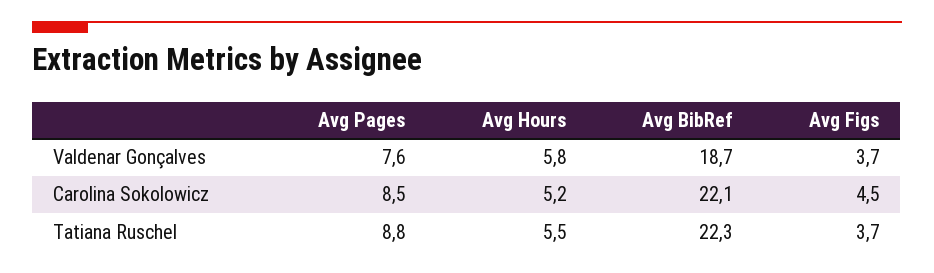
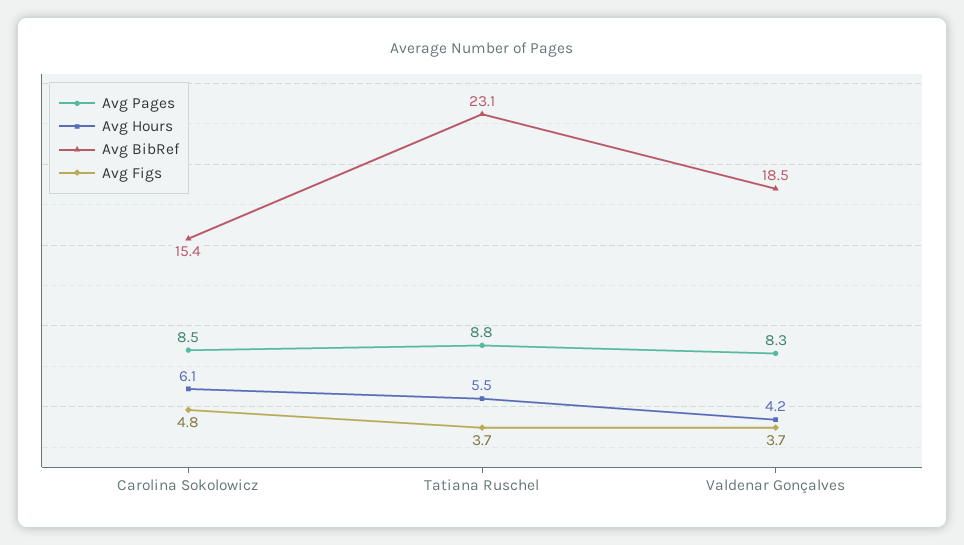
  {
    "Avg Pages": {
-     "Valdenar Gonçalves": 7.6,
+     "Valdenar Gonçalves": 8.3,
      "Carolina Sokolowicz": 8.5,
      "Tatiana Ruschel": 8.8
    },
    "Avg Hours": {
-     "Valdenar Gonçalves": 5.8,
+     "Valdenar Gonçalves": 4.2,
-     "Carolina Sokolowicz": 5.2,
+     "Carolina Sokolowicz": 6.1,
      "Tatiana Ruschel": 5.5
    },
    "Avg BibRef": {
-     "Valdenar Gonçalves": 18.7,
+     "Valdenar Gonçalves": 18.5,
-     "Carolina Sokolowicz": 22.1,
+     "Carolina Sokolowicz": 15.4,
-     "Tatiana Ruschel": 22.3
+     "Tatiana Ruschel": 23.1
    },
    "Avg Figs": {
      "Valdenar Gonçalves": 3.7,
-     "Carolina Sokolowicz": 4.5,
+     "Carolina Sokolowicz": 4.8,
      "Tatiana Ruschel": 3.7
    }
  }

